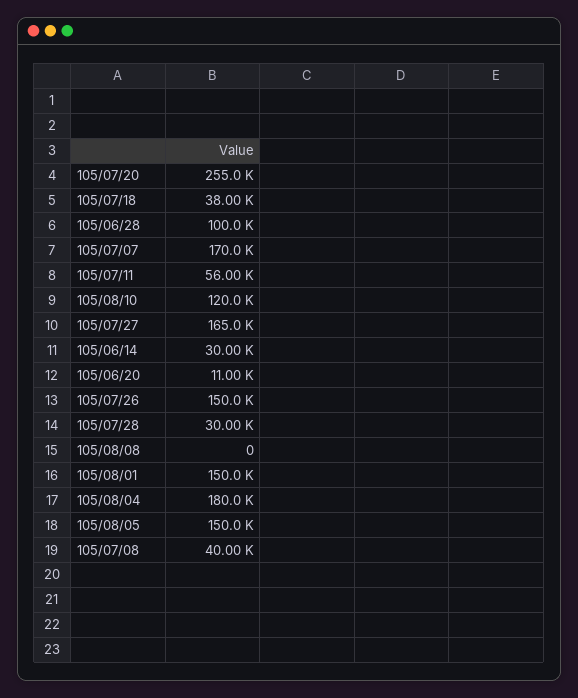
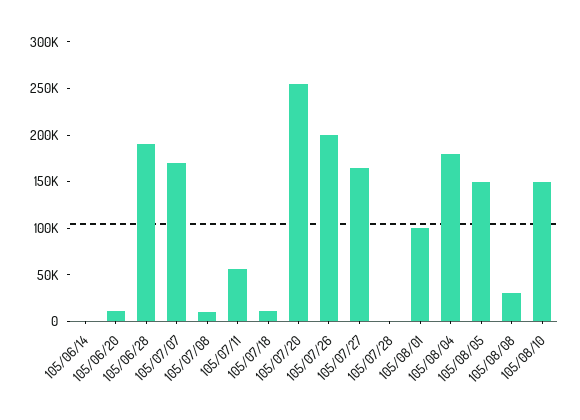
  {
    "105/07/20": 255000,
-   "105/07/18": 38000,
+   "105/07/18": 10000,
-   "105/06/28": 100000,
+   "105/06/28": 190000,
    "105/07/07": 170000,
    "105/07/11": 56000,
-   "105/08/10": 120000,
+   "105/08/10": 150000,
    "105/07/27": 165000,
-   "105/06/14": 30000,
+   "105/06/14": 0,
    "105/06/20": 11000,
-   "105/07/26": 150000,
+   "105/07/26": 200000,
-   "105/07/28": 30000,
+   "105/07/28": 0,
-   "105/08/08": 0,
+   "105/08/08": 30000,
-   "105/08/01": 150000,
+   "105/08/01": 100000,
    "105/08/04": 180000,
    "105/08/05": 150000,
-   "105/07/08": 40000
+   "105/07/08": 10000
  }

